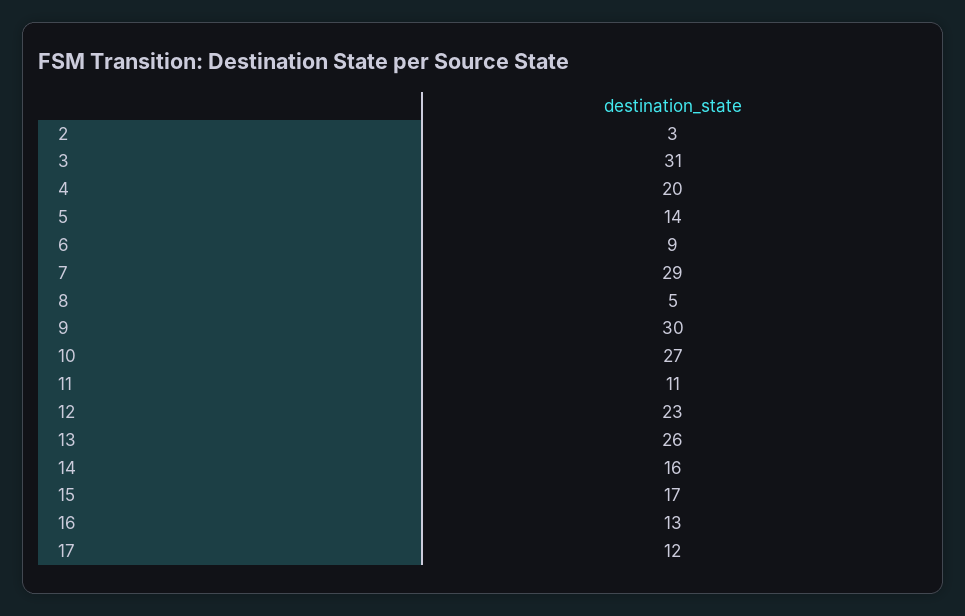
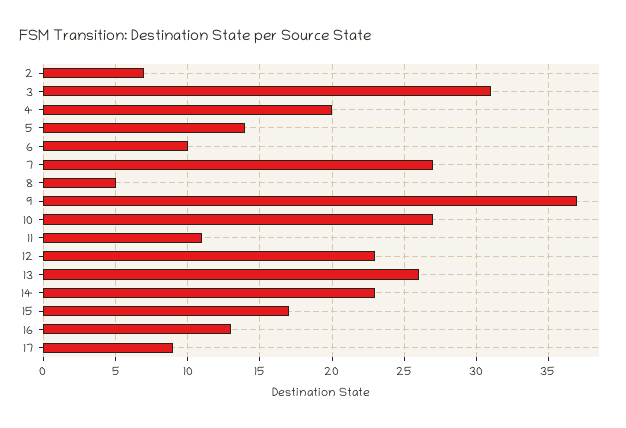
  {
-   "2": 3,
+   "2": 7,
    "3": 31,
    "4": 20,
    "5": 14,
-   "6": 9,
+   "6": 10,
-   "7": 29,
+   "7": 27,
    "8": 5,
-   "9": 30,
+   "9": 37,
    "10": 27,
    "11": 11,
    "12": 23,
    "13": 26,
-   "14": 16,
+   "14": 23,
    "15": 17,
    "16": 13,
-   "17": 12
+   "17": 9
  }

